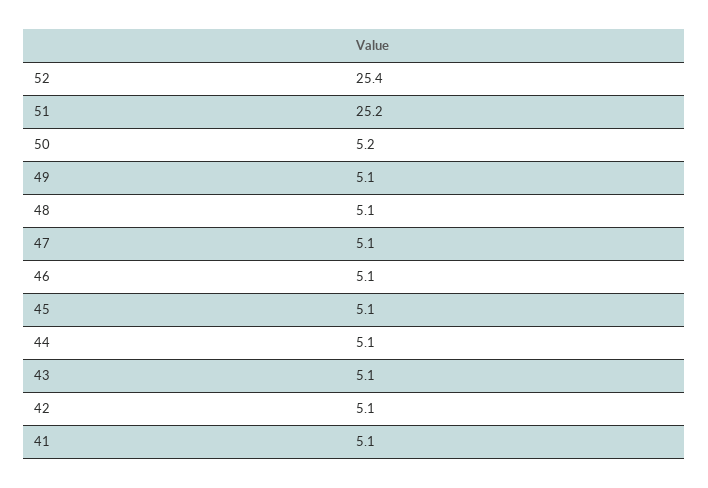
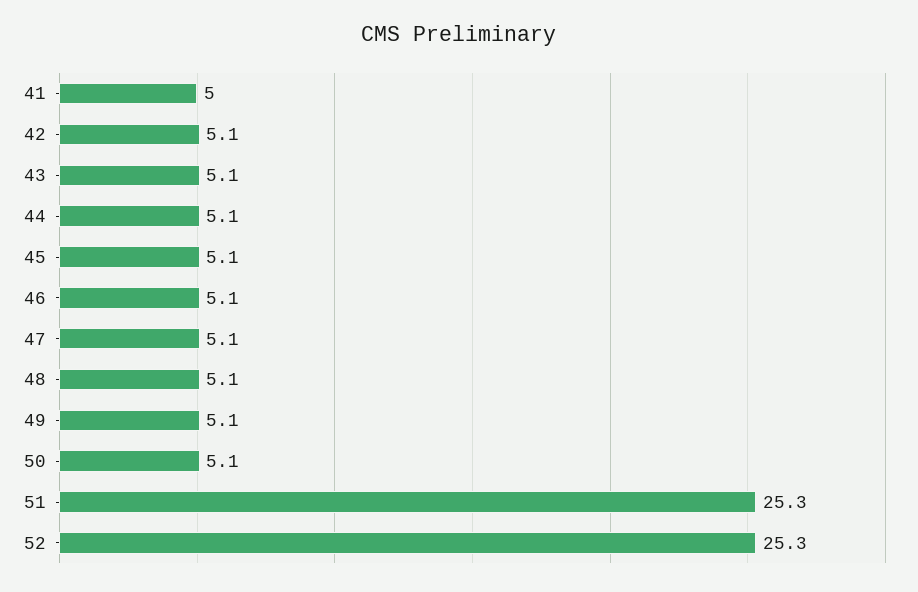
  {
-   "52": 25.4,
+   "52": 25.3,
-   "51": 25.2,
+   "51": 25.3,
-   "50": 5.2,
+   "50": 5.1,
    "49": 5.1,
    "48": 5.1,
    "47": 5.1,
    "46": 5.1,
    "45": 5.1,
    "44": 5.1,
    "43": 5.1,
    "42": 5.1,
-   "41": 5.1
+   "41": 5
  }

